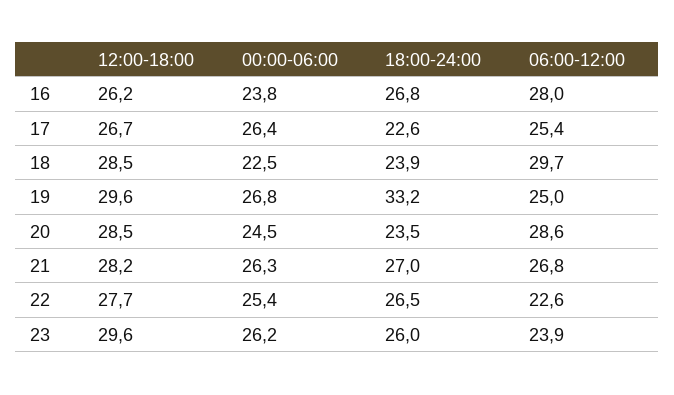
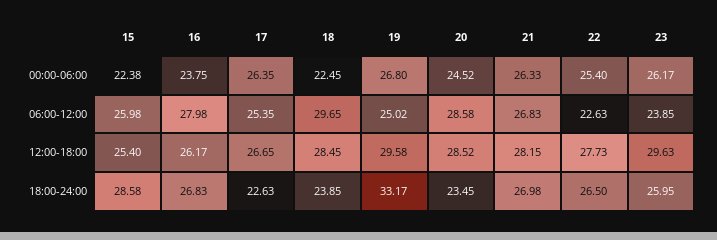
  {
    "12:00-18:00": {
      "16": 26.17,
      "17": 26.65,
      "18": 28.45,
      "19": 29.58,
      "20": 28.52,
      "21": 28.15,
      "22": 27.73,
-     "23": 29.63
+     "23": 29.63,
+     "15": 25.4
    },
    "00:00-06:00": {
      "16": 23.75,
      "17": 26.35,
      "18": 22.45,
      "19": 26.8,
      "20": 24.52,
      "21": 26.33,
      "22": 25.4,
-     "23": 26.17
+     "23": 26.17,
+     "15": 22.38
    },
    "18:00-24:00": {
      "16": 26.83,
      "17": 22.63,
      "18": 23.85,
      "19": 33.17,
      "20": 23.45,
      "21": 26.98,
      "22": 26.5,
-     "23": 25.95
+     "23": 25.95,
+     "15": 28.58
    },
    "06:00-12:00": {
      "16": 27.98,
      "17": 25.35,
      "18": 29.65,
      "19": 25.02,
      "20": 28.58,
      "21": 26.83,
      "22": 22.63,
-     "23": 23.85
+     "23": 23.85,
+     "15": 25.98
    }
  }

